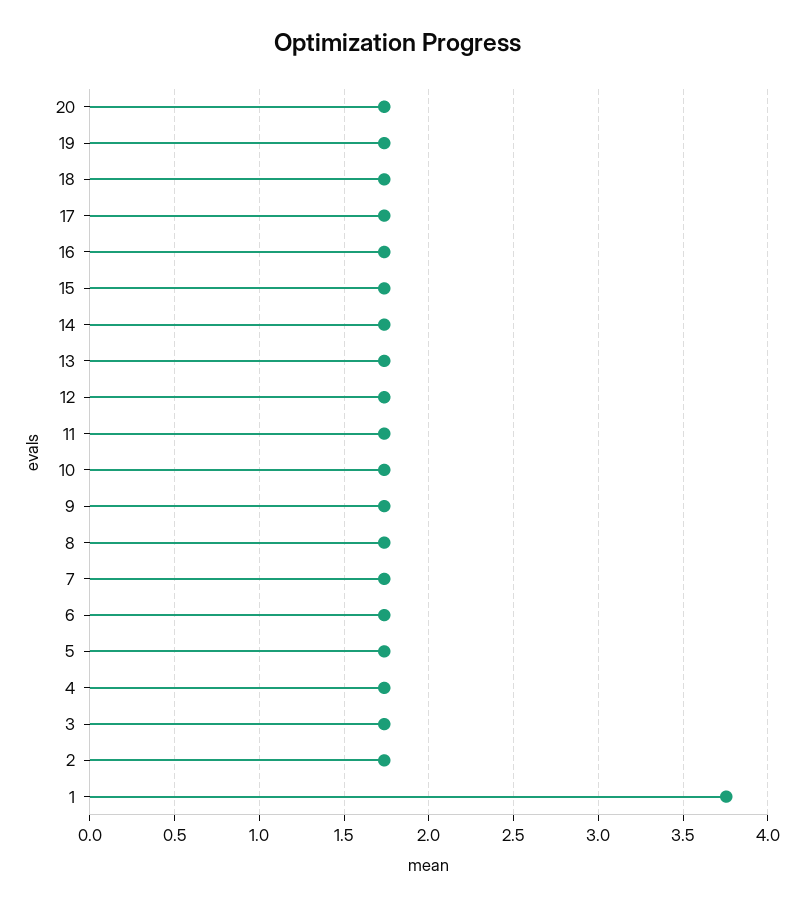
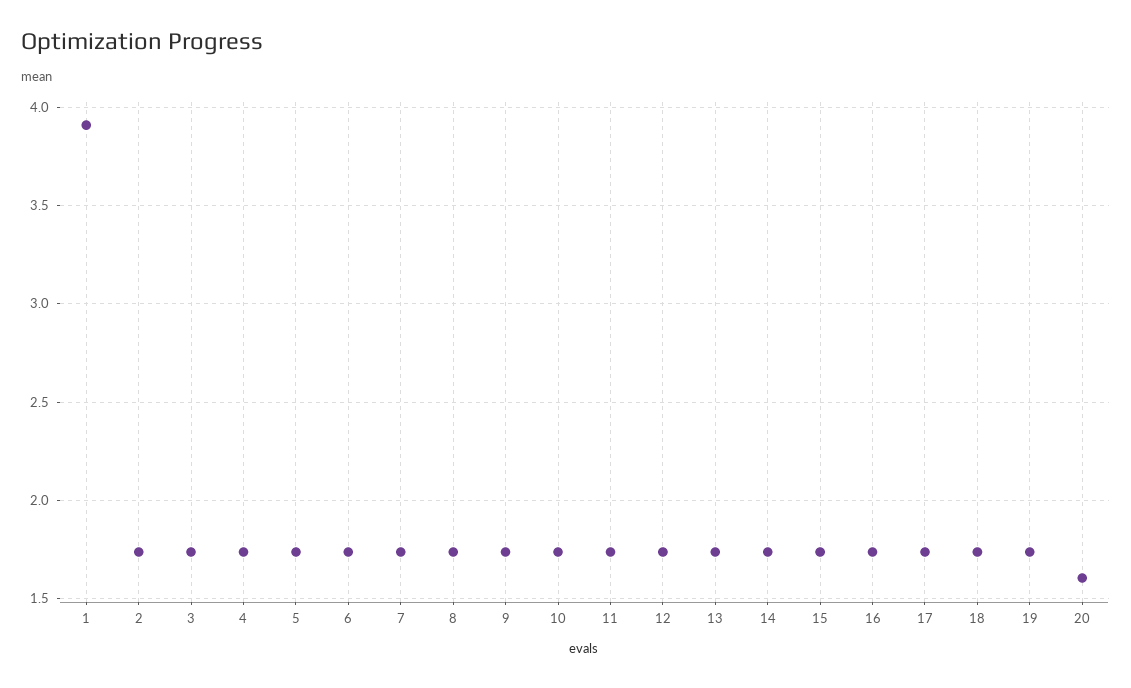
  {
-   "20": 1.75,
+   "20": 1.6,
    "19": 1.75,
    "18": 1.75,
    "17": 1.75,
    "16": 1.75,
    "15": 1.75,
    "14": 1.75,
    "13": 1.75,
    "12": 1.75,
    "11": 1.75,
    "10": 1.75,
    "9": 1.75,
    "8": 1.75,
    "7": 1.75,
    "6": 1.75,
    "5": 1.75,
    "4": 1.75,
    "3": 1.75,
    "2": 1.75,
-   "1": 3.75
+   "1": 3.9
  }

